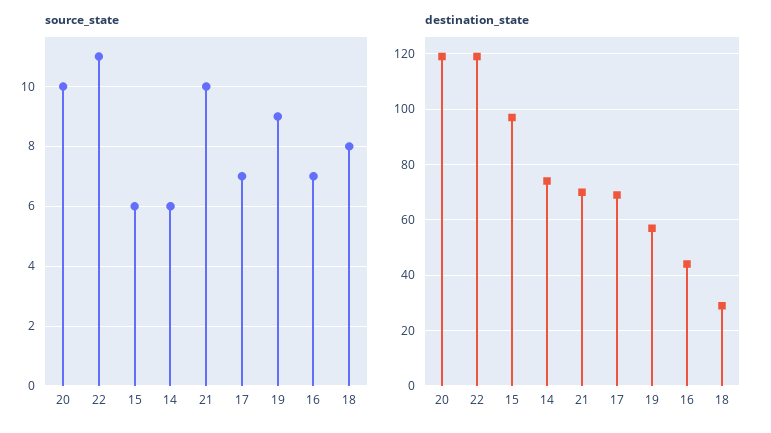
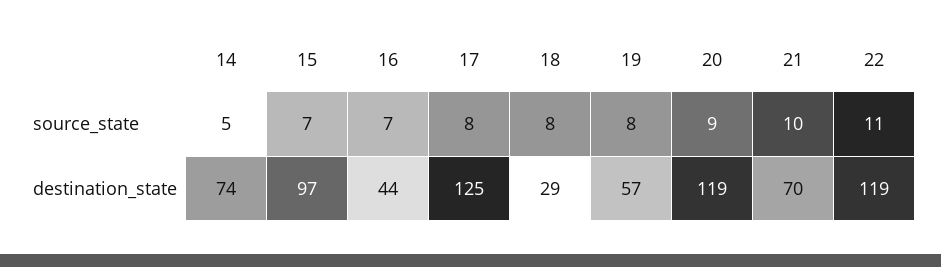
  {
    "source_state": {
-     "20": 10,
+     "20": 9,
      "22": 11,
-     "15": 6,
+     "15": 7,
-     "14": 6,
+     "14": 5,
      "21": 10,
-     "17": 7,
+     "17": 8,
-     "19": 9,
+     "19": 8,
      "16": 7,
      "18": 8
    },
    "destination_state": {
      "20": 119,
      "22": 119,
      "15": 97,
      "14": 74,
      "21": 70,
-     "17": 70,
+     "17": 125,
      "19": 57,
      "16": 44,
      "18": 29
    }
  }

